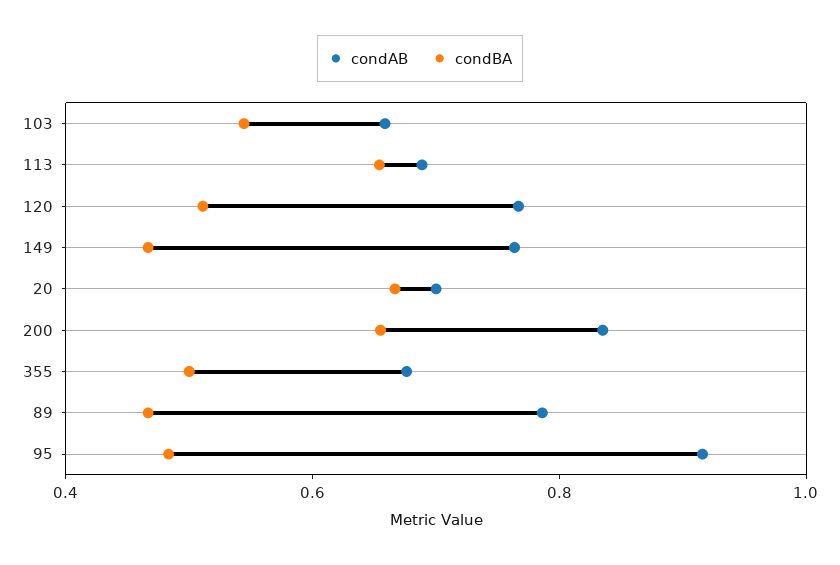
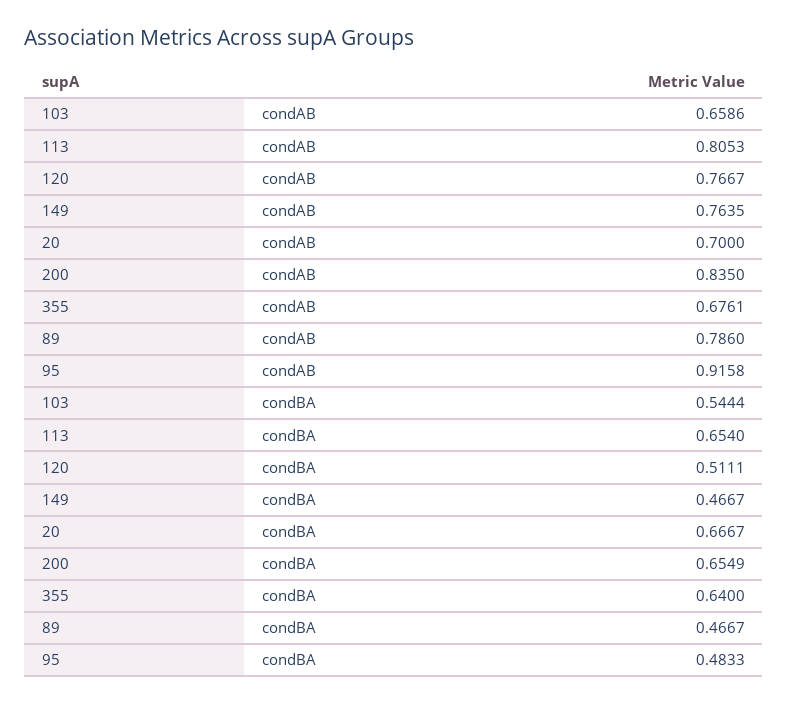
  {
    "condAB": {
      "103": 0.6586,
-     "113": 0.7,
+     "113": 0.8053,
      "120": 0.7667,
      "149": 0.7635,
      "20": 0.7,
      "200": 0.835,
      "355": 0.6761,
      "89": 0.786,
      "95": 0.9158
    },
    "condBA": {
      "103": 0.5444,
      "113": 0.654,
      "120": 0.5111,
      "149": 0.4667,
      "20": 0.6667,
      "200": 0.6549,
-     "355": 0.5,
+     "355": 0.64,
      "89": 0.4667,
      "95": 0.4833
    }
  }

